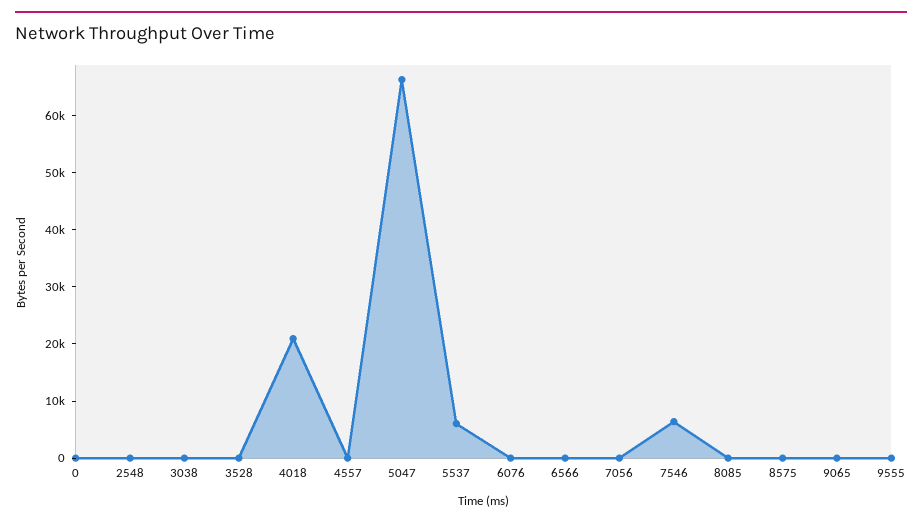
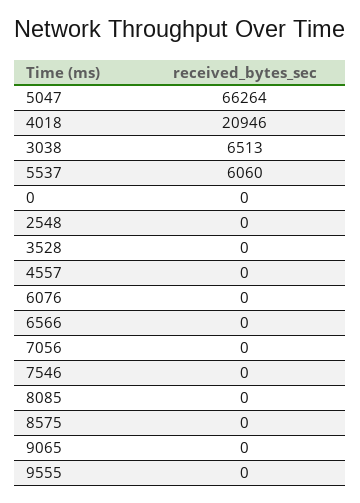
  {
    "0": 0,
    "2548": 0,
-   "3038": 0,
+   "3038": 6513,
    "3528": 0,
    "4018": 20946,
    "4557": 0,
    "5047": 66264,
    "5537": 6060,
    "6076": 0,
    "6566": 0,
    "7056": 0,
-   "7546": 6000,
+   "7546": 0,
    "8085": 0,
    "8575": 0,
    "9065": 0,
    "9555": 0
  }

